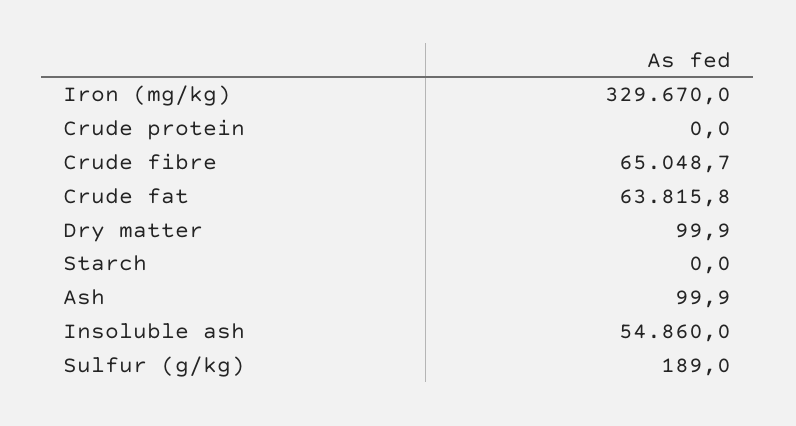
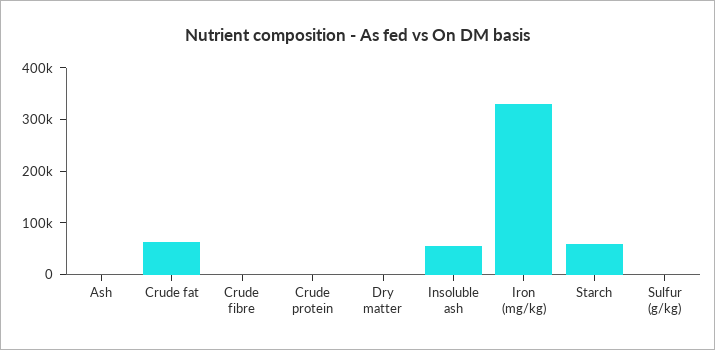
  {
    "Iron (mg/kg)": 329670,
    "Crude protein": 0,
-   "Crude fibre": 65048.7,
+   "Crude fibre": 0,
    "Crude fat": 63815.8,
    "Dry matter": 99.9,
-   "Starch": 0,
+   "Starch": 60000,
    "Ash": 99.9,
    "Insoluble ash": 54860,
    "Sulfur (g/kg)": 189
  }

